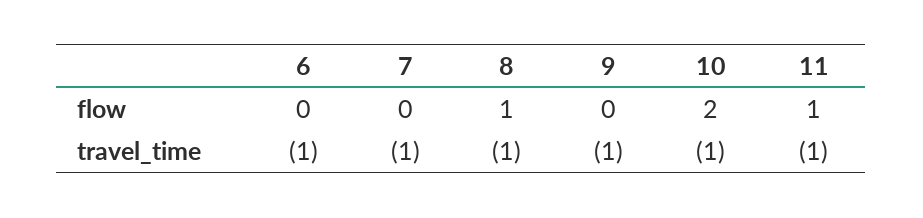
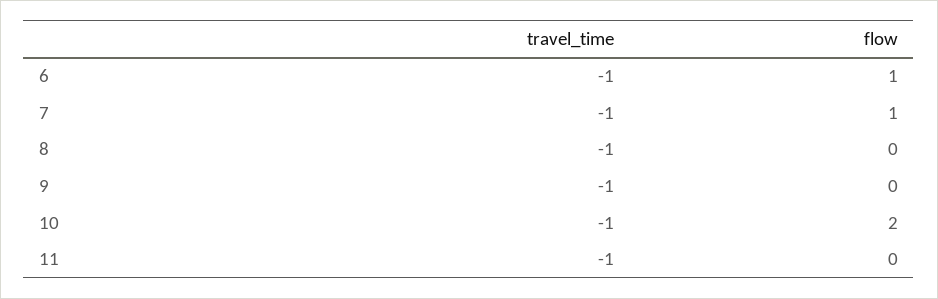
  {
    "6": {
-     "flow": 0,
+     "flow": 1,
      "travel_time": -1
    },
    "7": {
-     "flow": 0,
+     "flow": 1,
      "travel_time": -1
    },
    "8": {
-     "flow": 1,
+     "flow": 0,
      "travel_time": -1
    },
    "9": {
      "flow": 0,
      "travel_time": -1
    },
    "10": {
      "flow": 2,
      "travel_time": -1
    },
    "11": {
-     "flow": 1,
+     "flow": 0,
      "travel_time": -1
    }
  }

